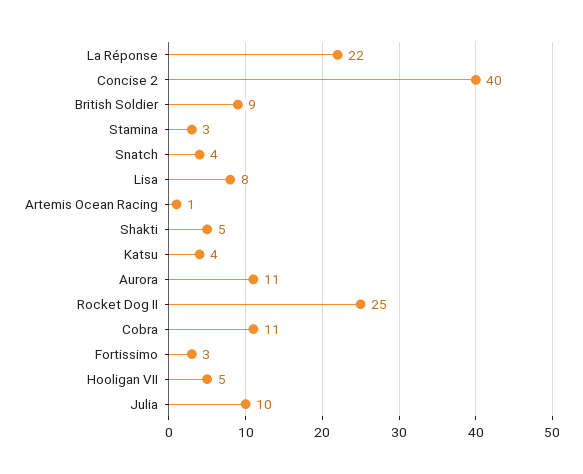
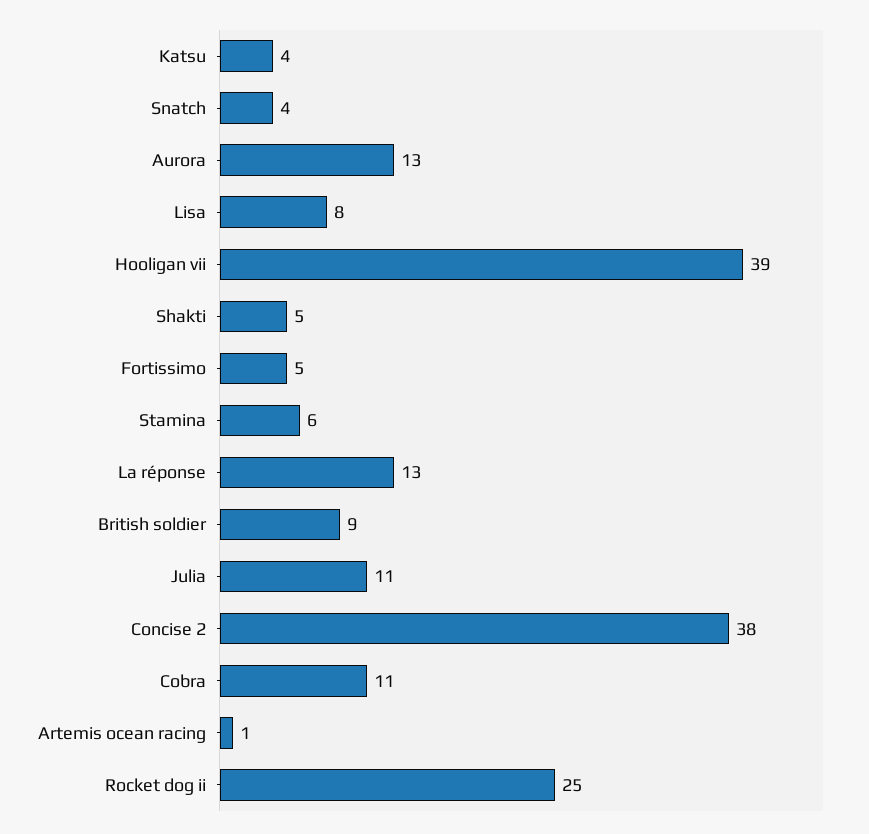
  {
-   "La Réponse": 22,
+   "La Réponse": 13,
-   "Concise 2": 40,
+   "Concise 2": 38,
    "British Soldier": 9,
-   "Stamina": 3,
+   "Stamina": 6,
    "Snatch": 4,
    "Lisa": 8,
    "Artemis Ocean Racing": 1,
    "Shakti": 5,
    "Katsu": 4,
-   "Aurora": 11,
+   "Aurora": 13,
    "Rocket Dog II": 25,
    "Cobra": 11,
-   "Fortissimo": 3,
+   "Fortissimo": 5,
-   "Hooligan VII": 5,
+   "Hooligan VII": 39,
-   "Julia": 10
+   "Julia": 11
  }

